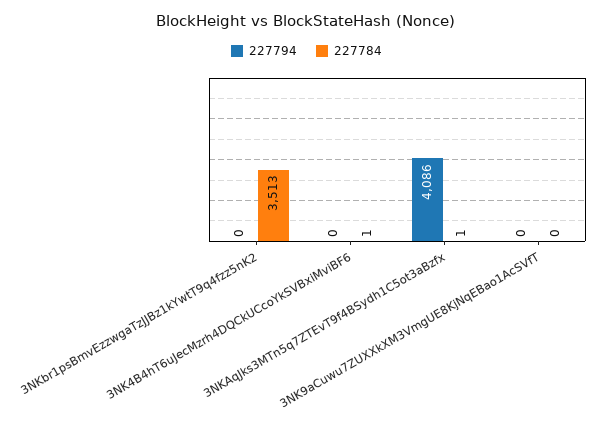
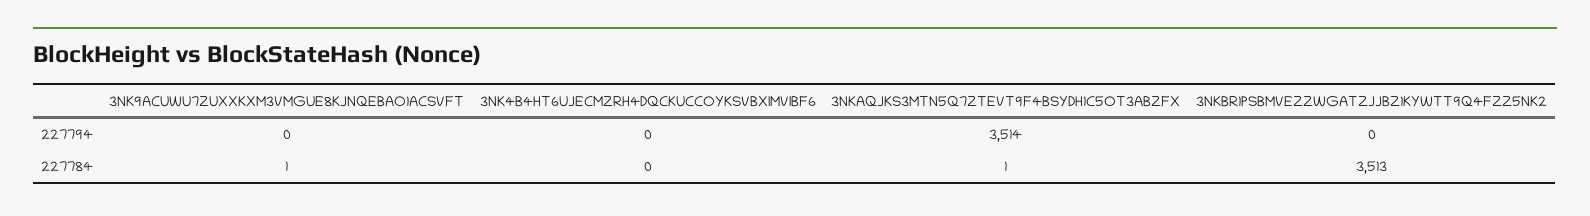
  {
    "227794": {
      "3NKbr1psBmvEzzwgaTzJJBz1kYwtT9q4fzz5nK2": 0,
      "3NK4B4hT6uJecMzrh4DQCkUCcoYkSVBxiMviBF6": 0,
-     "3NKAqJks3MTn5q7ZTEvT9f4BSydh1C5ot3aBzfx": 4086,
+     "3NKAqJks3MTn5q7ZTEvT9f4BSydh1C5ot3aBzfx": 3514,
      "3NK9aCuwu7ZUXXkXM3VmgUE8KjNqEBao1AcSVfT": 0
    },
    "227784": {
      "3NKbr1psBmvEzzwgaTzJJBz1kYwtT9q4fzz5nK2": 3513,
-     "3NK4B4hT6uJecMzrh4DQCkUCcoYkSVBxiMviBF6": 1,
+     "3NK4B4hT6uJecMzrh4DQCkUCcoYkSVBxiMviBF6": 0,
      "3NKAqJks3MTn5q7ZTEvT9f4BSydh1C5ot3aBzfx": 1,
-     "3NK9aCuwu7ZUXXkXM3VmgUE8KjNqEBao1AcSVfT": 0
+     "3NK9aCuwu7ZUXXkXM3VmgUE8KjNqEBao1AcSVfT": 1
    }
  }

